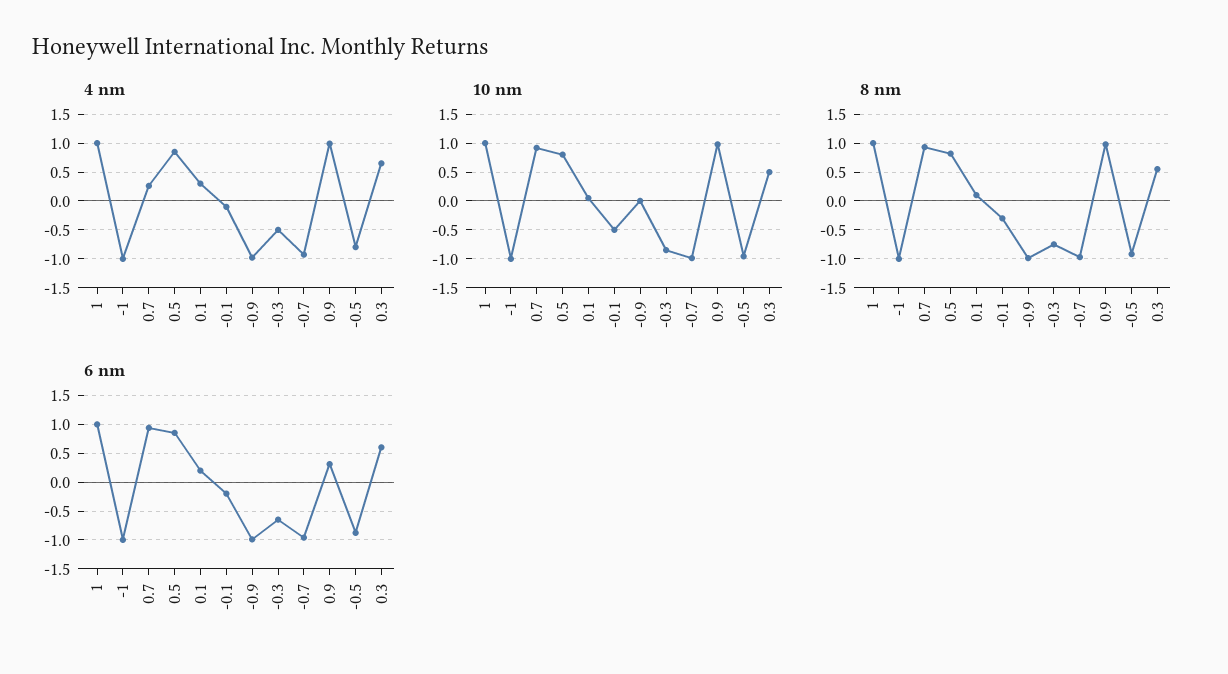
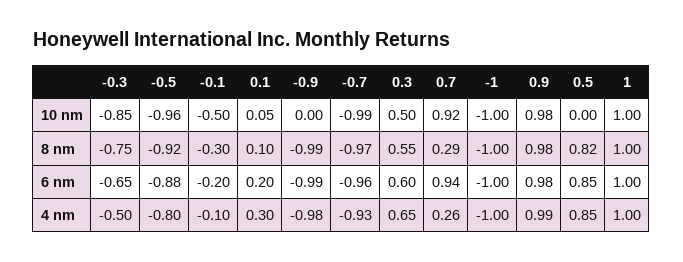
  {
    "4 nm": {
      "1": 1,
      "-1": -1,
      "0.7": 0.26,
      "0.5": 0.85,
      "0.1": 0.3,
      "-0.1": -0.1,
      "-0.9": -0.98,
      "-0.3": -0.5,
      "-0.7": -0.93,
      "0.9": 0.99,
      "-0.5": -0.8,
      "0.3": 0.65
    },
    "10 nm": {
      "1": 1,
      "-1": -1,
      "0.7": 0.92,
-     "0.5": 0.75,
+     "0.5": 0,
      "0.1": 0.05,
      "-0.1": -0.5,
      "-0.9": 0,
      "-0.3": -0.85,
      "-0.7": -0.99,
      "0.9": 0.98,
      "-0.5": -0.96,
      "0.3": 0.5
    },
    "8 nm": {
      "1": 1,
      "-1": -1,
-     "0.7": 1,
+     "0.7": 0.29,
      "0.5": 0.82,
      "0.1": 0.1,
      "-0.1": -0.3,
      "-0.9": -0.99,
      "-0.3": -0.75,
      "-0.7": -0.97,
      "0.9": 0.98,
      "-0.5": -0.92,
      "0.3": 0.55
    },
    "6 nm": {
      "1": 1,
      "-1": -1,
      "0.7": 0.94,
      "0.5": 0.85,
      "0.1": 0.2,
      "-0.1": -0.2,
      "-0.9": -0.99,
      "-0.3": -0.65,
      "-0.7": -0.96,
-     "0.9": 0.25,
+     "0.9": 0.98,
      "-0.5": -0.88,
      "0.3": 0.6
    }
  }

